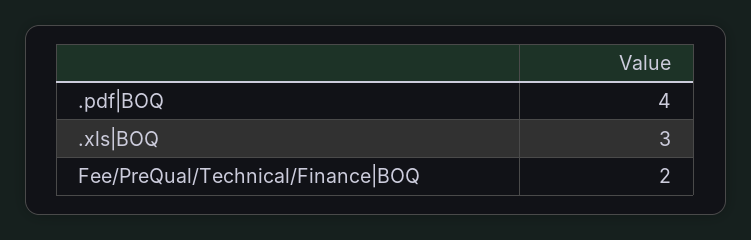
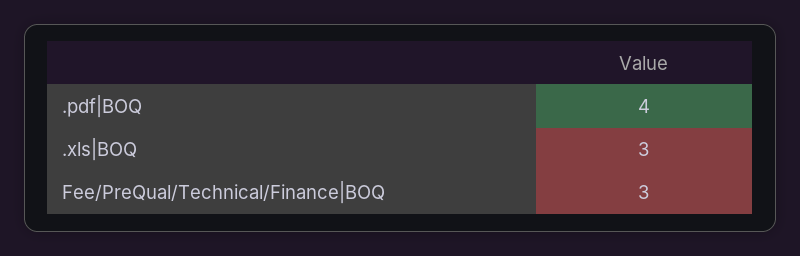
  {
    ".pdf|BOQ": 4,
    ".xls|BOQ": 3,
-   "Fee/PreQual/Technical/Finance|BOQ": 2
+   "Fee/PreQual/Technical/Finance|BOQ": 3
  }

